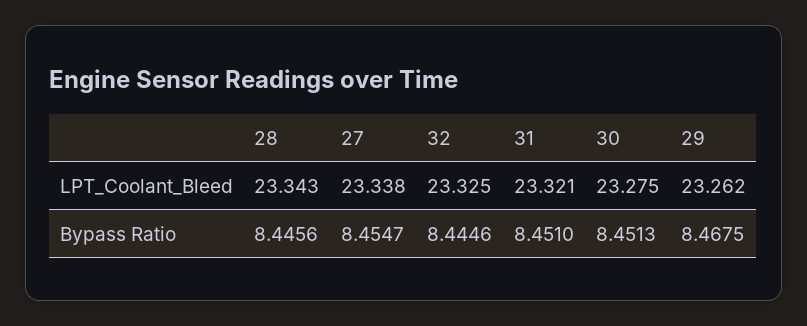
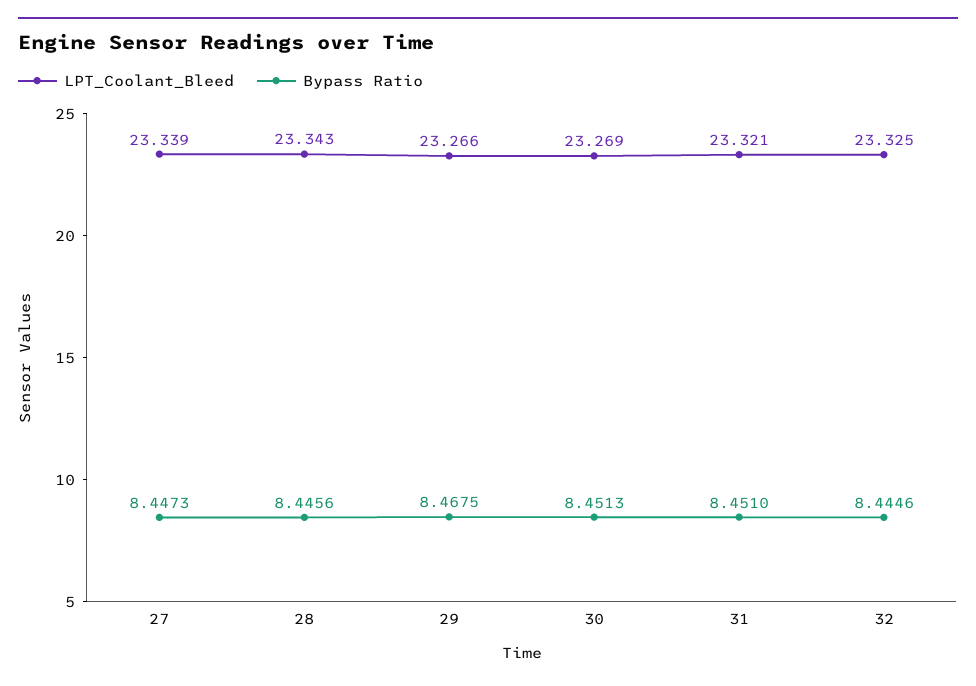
  {
    "LPT_Coolant_Bleed": {
      "28": 23.343,
-     "27": 23.338,
+     "27": 23.339,
      "32": 23.325,
      "31": 23.321,
-     "30": 23.275,
+     "30": 23.269,
-     "29": 23.262
+     "29": 23.266
    },
    "Bypass Ratio": {
      "28": 8.4456,
-     "27": 8.4547,
+     "27": 8.4473,
      "32": 8.4446,
      "31": 8.451,
      "30": 8.4513,
      "29": 8.4675
    }
  }

